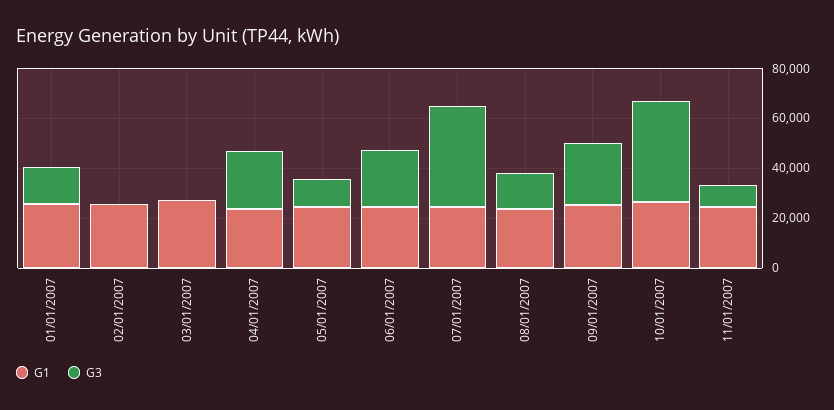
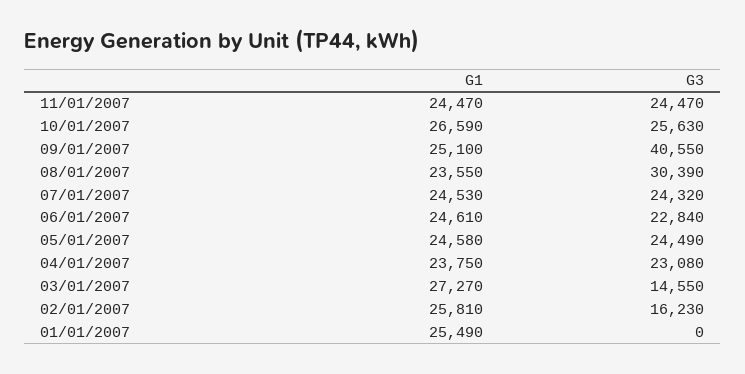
  {
    "G1": {
      "01/01/2007": 25490,
      "02/01/2007": 25810,
      "03/01/2007": 27270,
      "04/01/2007": 23750,
      "05/01/2007": 24580,
      "06/01/2007": 24610,
      "07/01/2007": 24530,
      "08/01/2007": 23550,
      "09/01/2007": 25100,
      "10/01/2007": 26590,
      "11/01/2007": 24470
    },
    "G3": {
-     "01/01/2007": 15000,
+     "01/01/2007": 0,
-     "02/01/2007": 0,
+     "02/01/2007": 16230,
-     "03/01/2007": 0,
+     "03/01/2007": 14550,
      "04/01/2007": 23080,
-     "05/01/2007": 10000,
+     "05/01/2007": 24490,
      "06/01/2007": 22840,
-     "07/01/2007": 40000,
+     "07/01/2007": 24320,
-     "08/01/2007": 15000,
+     "08/01/2007": 30390,
-     "09/01/2007": 25000,
+     "09/01/2007": 40550,
-     "10/01/2007": 40000,
+     "10/01/2007": 25630,
-     "11/01/2007": 10000
+     "11/01/2007": 24470
    }
  }

